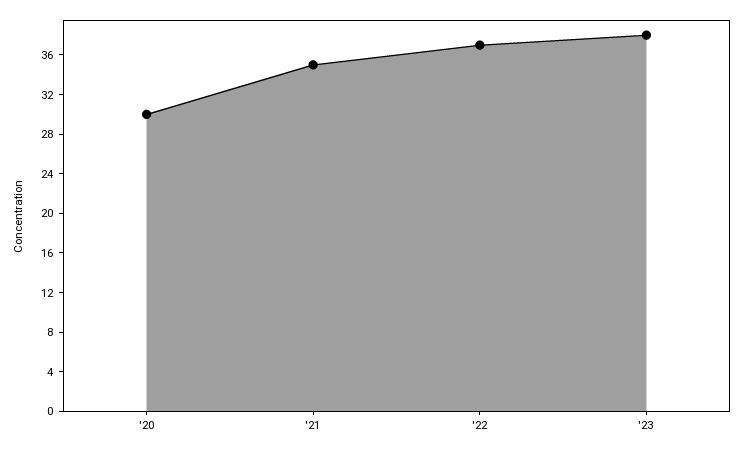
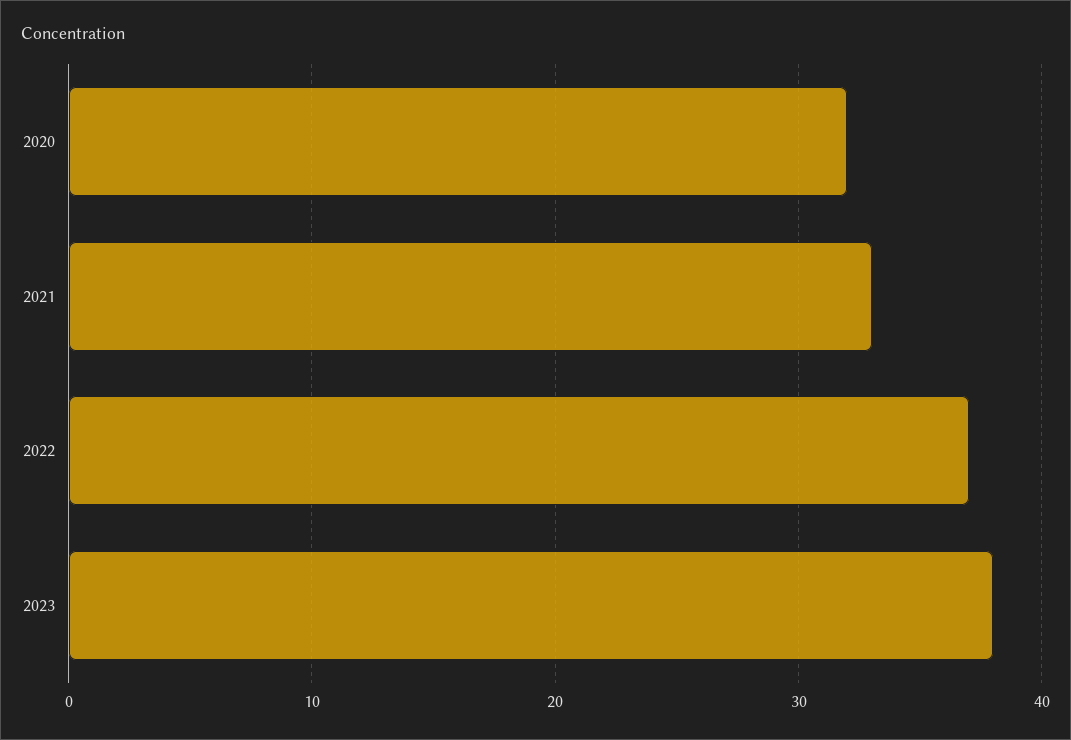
  {
-   "'20": 30,
+   "'20": 32,
-   "'21": 35,
+   "'21": 33,
    "'22": 37,
    "'23": 38
  }

